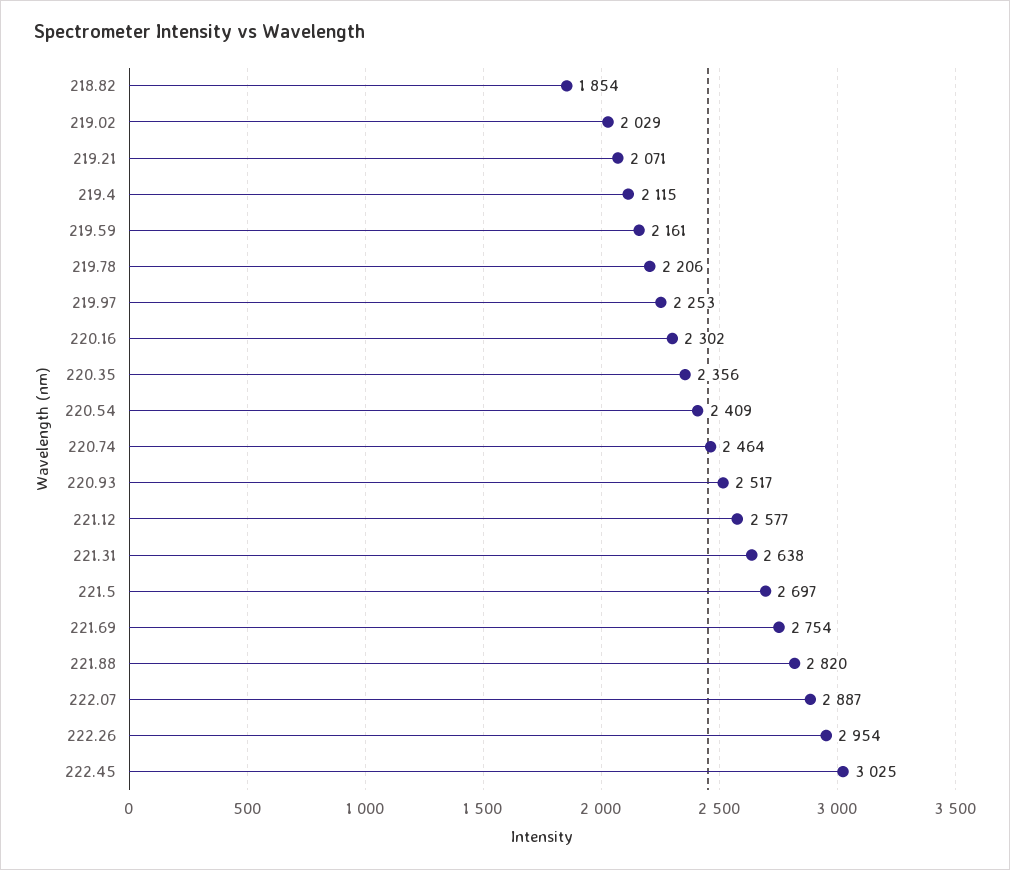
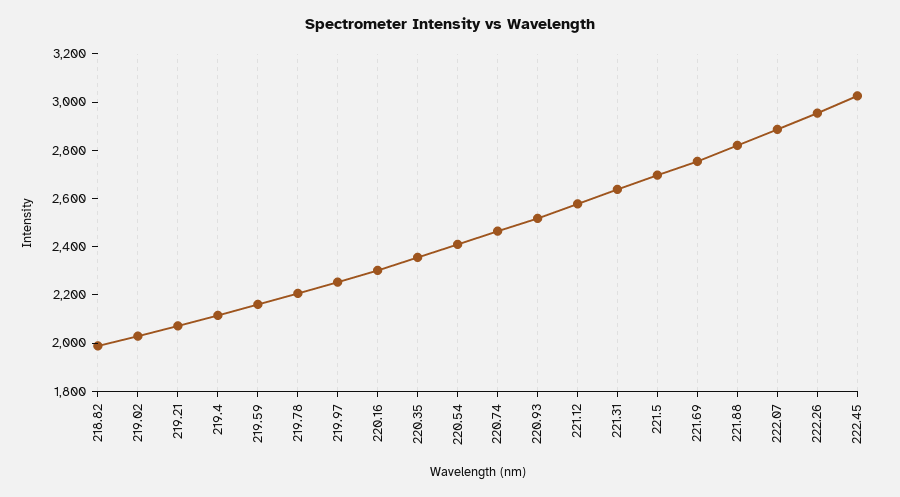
  {
-   "218.82": 1854,
+   "218.82": 2000,
    "219.02": 2029,
    "219.21": 2071,
    "219.4": 2115,
    "219.59": 2161,
    "219.78": 2206,
    "219.97": 2253,
    "220.16": 2302,
    "220.35": 2356,
    "220.54": 2409,
    "220.74": 2464,
    "220.93": 2517,
    "221.12": 2577,
    "221.31": 2638,
    "221.5": 2697,
    "221.69": 2754,
    "221.88": 2820,
    "222.07": 2887,
    "222.26": 2954,
    "222.45": 3025
  }

